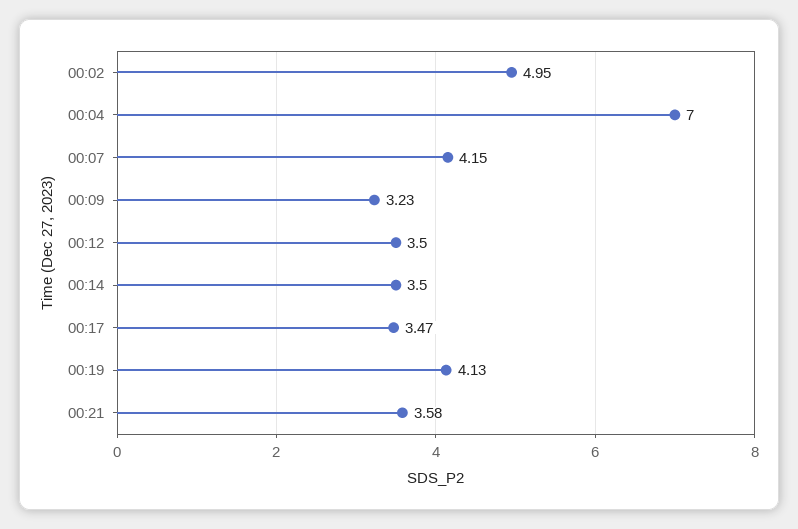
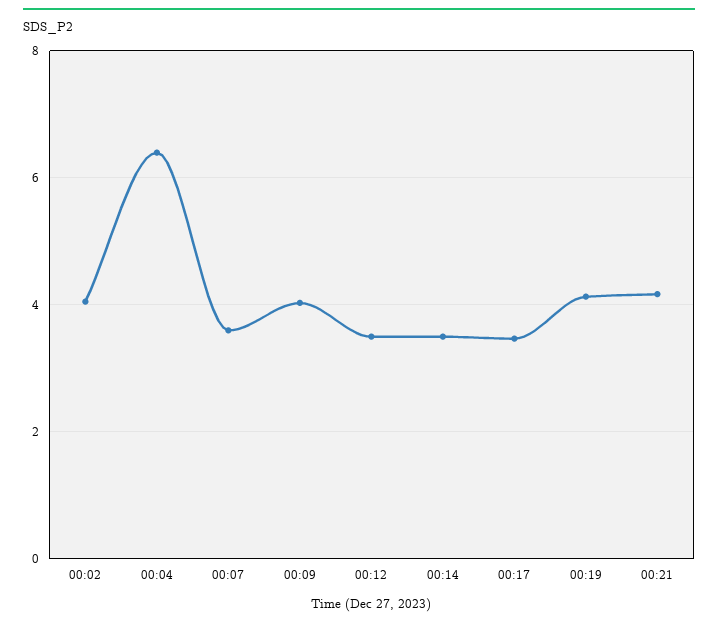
  {
-   "00:02": 4.95,
+   "00:02": 4,
-   "00:04": 7,
+   "00:04": 6.4,
-   "00:07": 4.15,
+   "00:07": 3.6,
-   "00:09": 3.23,
+   "00:09": 4,
    "00:12": 3.5,
    "00:14": 3.5,
    "00:17": 3.47,
    "00:19": 4.13,
-   "00:21": 3.58
+   "00:21": 4.2
  }

